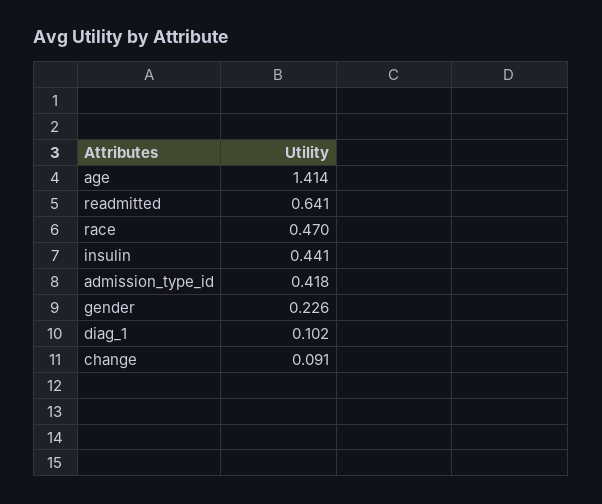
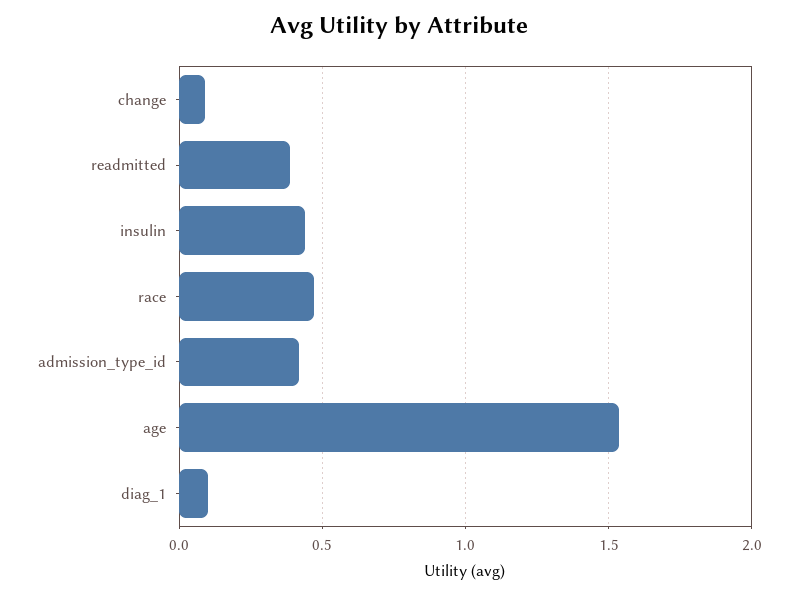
  {
-   "age": 1.414,
+   "age": 1.55,
-   "readmitted": 0.641,
+   "readmitted": 0.4,
    "race": 0.47,
    "insulin": 0.441,
    "admission_type_id": 0.418,
-   "gender": 0.226,
    "diag_1": 0.102,
    "change": 0.091
  }

